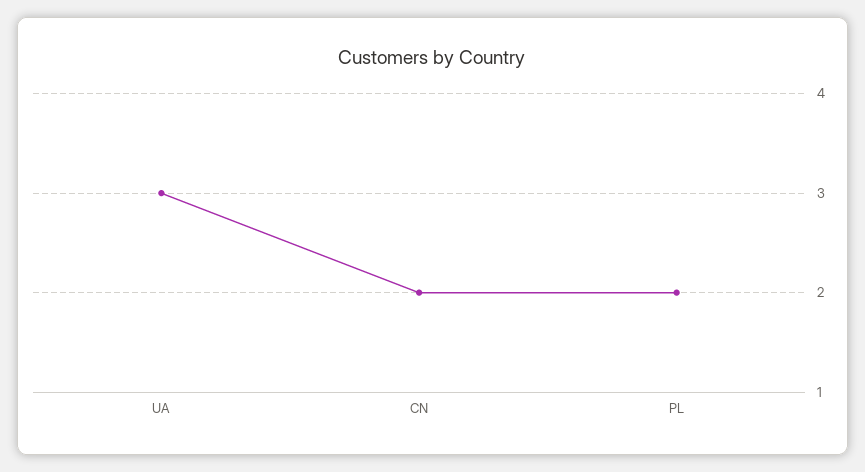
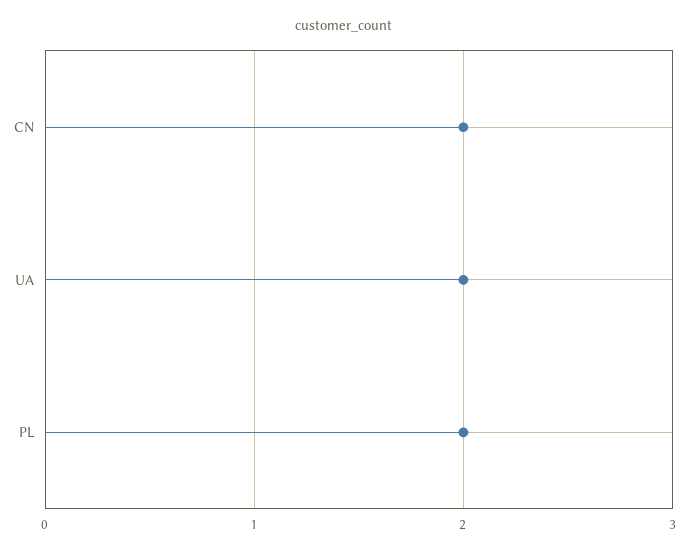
  {
-   "UA": 3,
+   "UA": 2,
    "CN": 2,
    "PL": 2
  }

